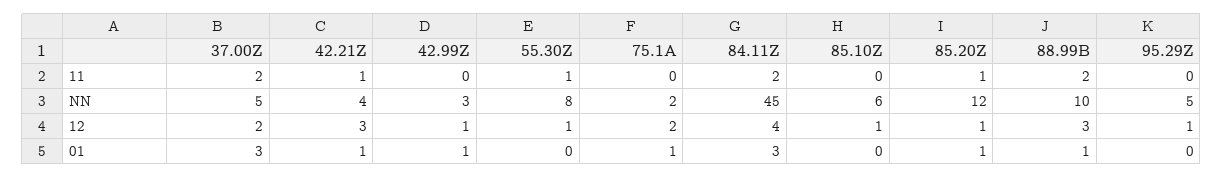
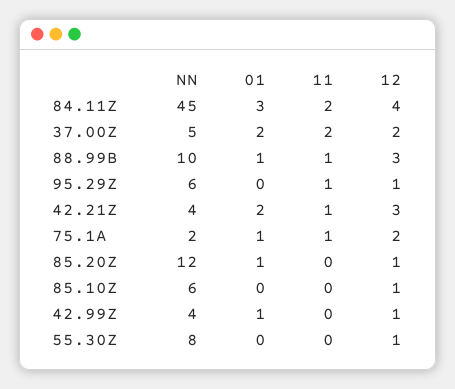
  {
    "37.00Z": {
      "11": 2,
      "NN": 5,
      "12": 2,
-     "01": 3
+     "01": 2
    },
    "42.21Z": {
      "11": 1,
      "NN": 4,
      "12": 3,
-     "01": 1
+     "01": 2
    },
    "42.99Z": {
      "11": 0,
-     "NN": 3,
+     "NN": 4,
      "12": 1,
      "01": 1
    },
    "55.30Z": {
-     "11": 1,
+     "11": 0,
      "NN": 8,
      "12": 1,
      "01": 0
    },
    "75.1A": {
-     "11": 0,
+     "11": 1,
      "NN": 2,
      "12": 2,
      "01": 1
    },
    "84.11Z": {
      "11": 2,
      "NN": 45,
      "12": 4,
      "01": 3
    },
    "85.10Z": {
      "11": 0,
      "NN": 6,
      "12": 1,
      "01": 0
    },
    "85.20Z": {
-     "11": 1,
+     "11": 0,
      "NN": 12,
      "12": 1,
      "01": 1
    },
    "88.99B": {
-     "11": 2,
+     "11": 1,
      "NN": 10,
      "12": 3,
      "01": 1
    },
    "95.29Z": {
-     "11": 0,
+     "11": 1,
-     "NN": 5,
+     "NN": 6,
      "12": 1,
      "01": 0
    }
  }

